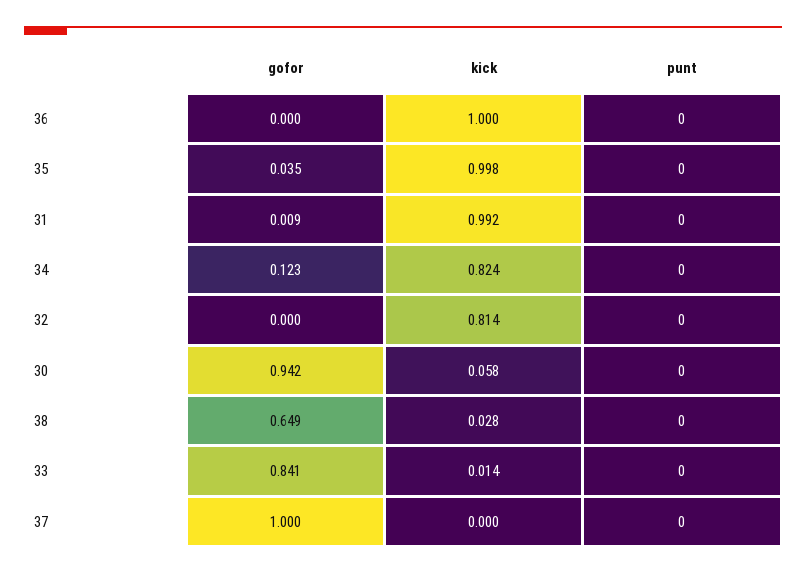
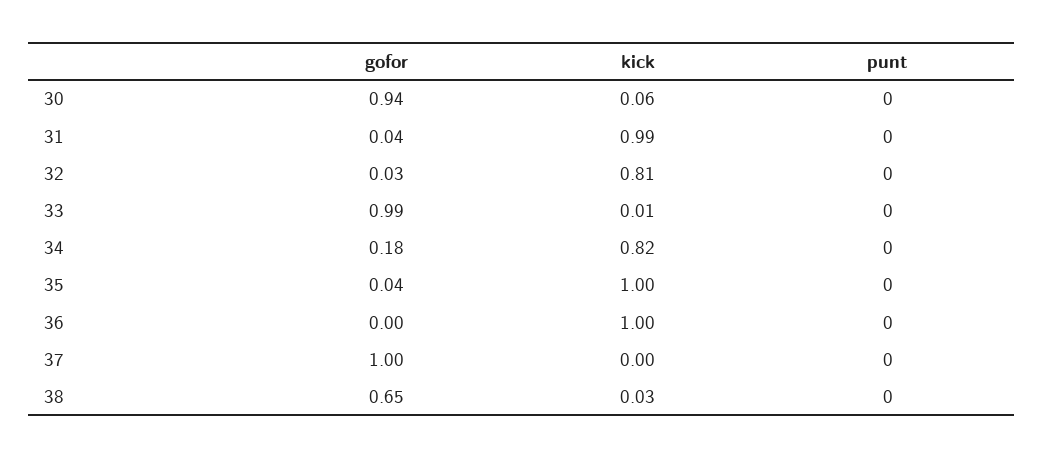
  {
    "gofor": {
      "36": 0,
      "35": 0.035,
-     "31": 0.009,
+     "31": 0.04,
-     "34": 0.123,
+     "34": 0.18,
-     "32": 0,
+     "32": 0.03,
      "30": 0.942,
      "38": 0.649,
-     "33": 0.841,
+     "33": 0.99,
      "37": 1
    },
    "kick": {
      "36": 1,
      "35": 0.998,
      "31": 0.992,
      "34": 0.824,
      "32": 0.814,
      "30": 0.058,
      "38": 0.028,
      "33": 0.014,
      "37": 0
    },
    "punt": {
      "36": 0,
      "35": 0,
      "31": 0,
      "34": 0,
      "32": 0,
      "30": 0,
      "38": 0,
      "33": 0,
      "37": 0
    }
  }

